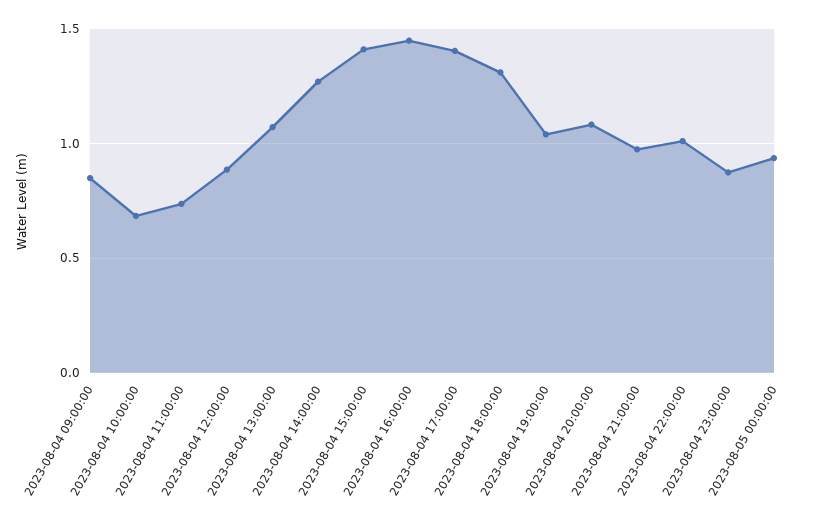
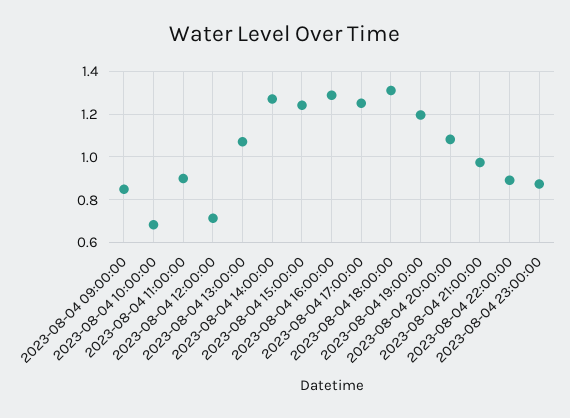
  {
    "2023-08-04 09:00:00": 0.85,
    "2023-08-04 10:00:00": 0.7,
-   "2023-08-04 11:00:00": 0.75,
+   "2023-08-04 11:00:00": 0.9,
-   "2023-08-04 12:00:00": 0.9,
+   "2023-08-04 12:00:00": 0.7,
    "2023-08-04 13:00:00": 1.05,
    "2023-08-04 14:00:00": 1.25,
-   "2023-08-04 15:00:00": 1.4,
+   "2023-08-04 15:00:00": 1.25,
-   "2023-08-04 16:00:00": 1.45,
+   "2023-08-04 16:00:00": 1.3,
-   "2023-08-04 17:00:00": 1.4,
+   "2023-08-04 17:00:00": 1.25,
    "2023-08-04 18:00:00": 1.3,
-   "2023-08-04 19:00:00": 1.05,
+   "2023-08-04 19:00:00": 1.2,
    "2023-08-04 20:00:00": 1.1,
    "2023-08-04 21:00:00": 0.95,
-   "2023-08-04 22:00:00": 1,
+   "2023-08-04 22:00:00": 0.9,
-   "2023-08-04 23:00:00": 0.85,
+   "2023-08-04 23:00:00": 0.85
-   "2023-08-05 00:00:00": 0.95
  }

